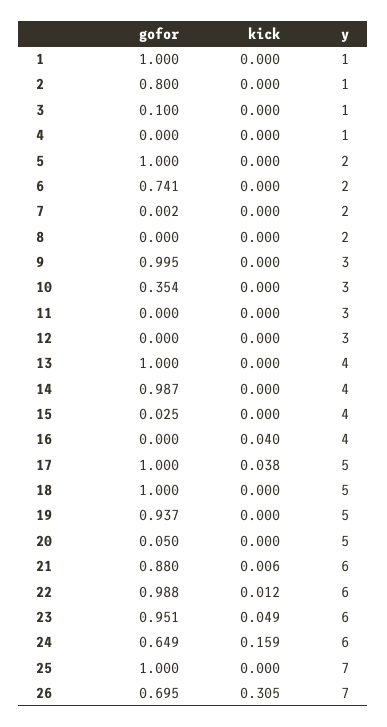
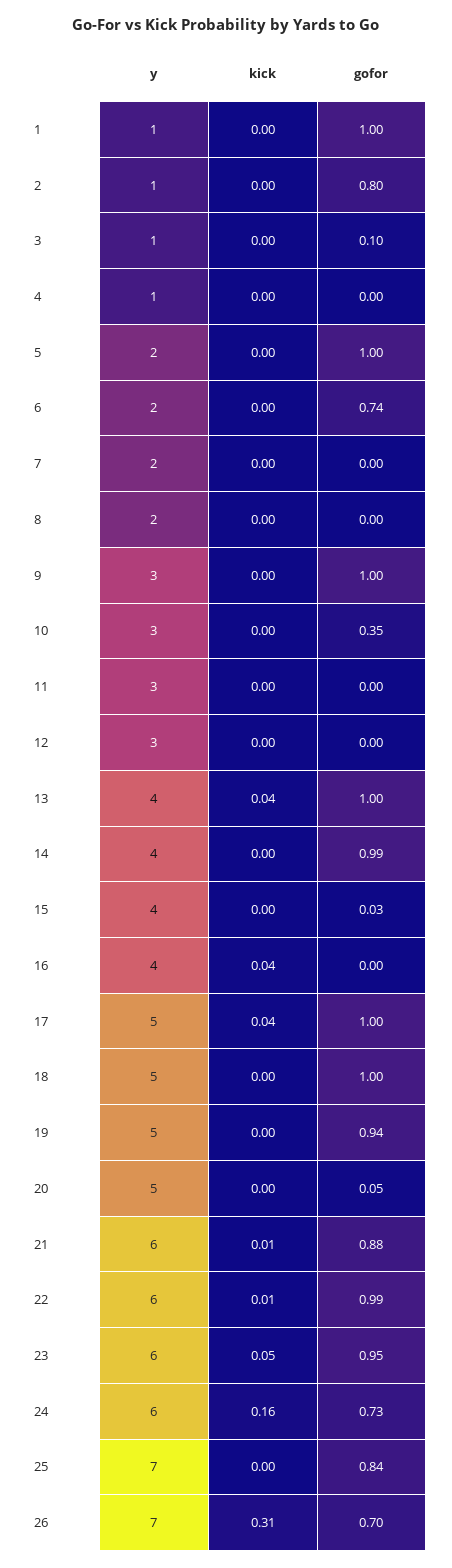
  {
    "gofor": {
      "1": 1,
      "2": 0.8,
      "3": 0.1,
      "4": 0,
      "5": 1,
      "6": 0.741,
      "7": 0.002,
      "8": 0,
      "9": 0.995,
      "10": 0.354,
      "11": 0,
      "12": 0,
      "13": 1,
      "14": 0.987,
      "15": 0.025,
      "16": 0,
      "17": 1,
      "18": 1,
      "19": 0.937,
      "20": 0.05,
      "21": 0.88,
      "22": 0.988,
      "23": 0.951,
-     "24": 0.649,
+     "24": 0.73,
-     "25": 1,
+     "25": 0.84,
      "26": 0.695
    },
    "kick": {
      "1": 0,
      "2": 0,
      "3": 0,
      "4": 0,
      "5": 0,
      "6": 0,
      "7": 0,
      "8": 0,
      "9": 0,
      "10": 0,
      "11": 0,
      "12": 0,
-     "13": 0,
+     "13": 0.04,
      "14": 0,
      "15": 0,
      "16": 0.04,
      "17": 0.038,
      "18": 0,
      "19": 0,
      "20": 0,
      "21": 0.006,
      "22": 0.012,
      "23": 0.049,
      "24": 0.159,
      "25": 0,
      "26": 0.305
    },
    "y": {
      "1": 1,
      "2": 1,
      "3": 1,
      "4": 1,
      "5": 2,
      "6": 2,
      "7": 2,
      "8": 2,
      "9": 3,
      "10": 3,
      "11": 3,
      "12": 3,
      "13": 4,
      "14": 4,
      "15": 4,
      "16": 4,
      "17": 5,
      "18": 5,
      "19": 5,
      "20": 5,
      "21": 6,
      "22": 6,
      "23": 6,
      "24": 6,
      "25": 7,
      "26": 7
    }
  }

